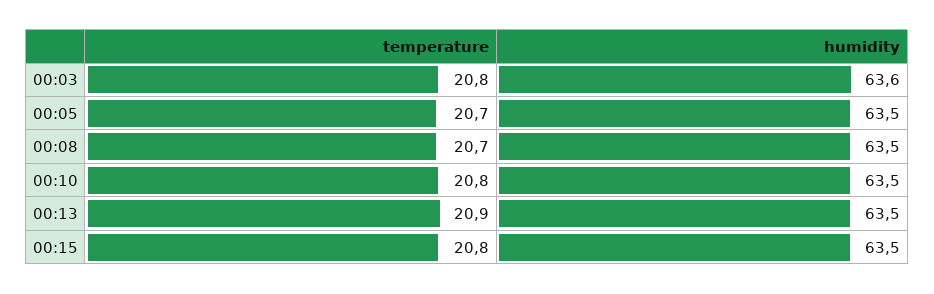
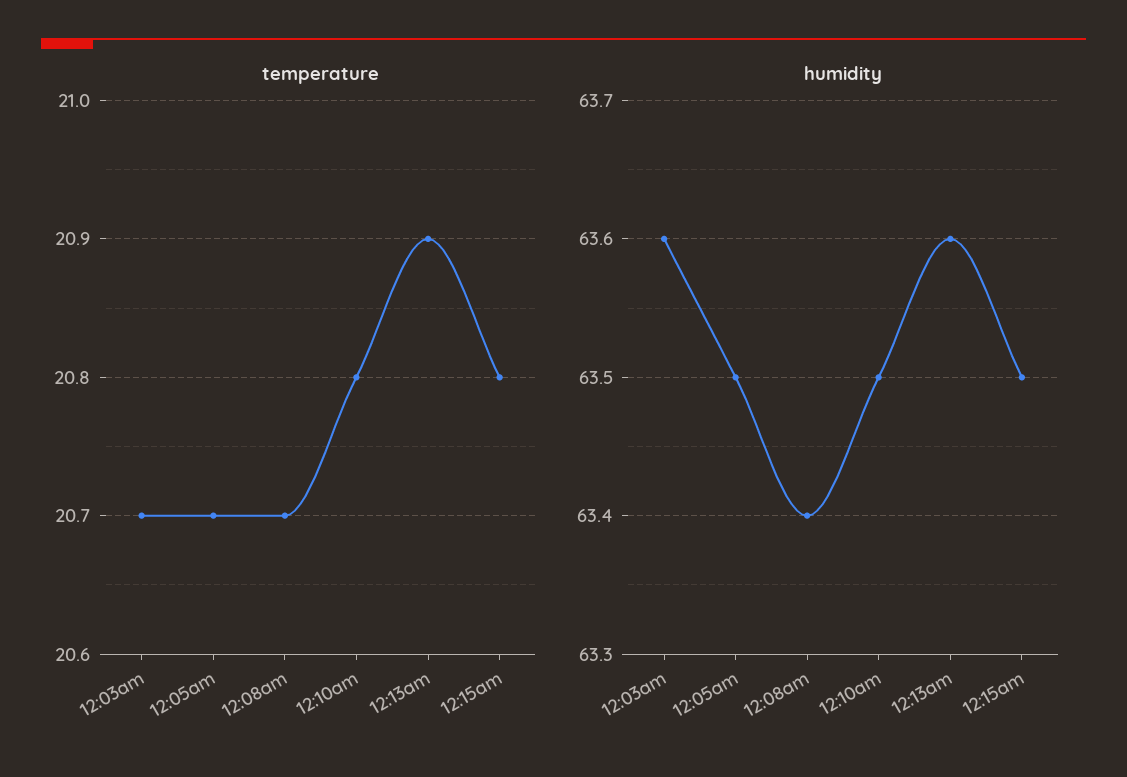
  {
    "temperature": {
-     "00:03": 20.8,
+     "00:03": 20.7,
      "00:05": 20.7,
      "00:08": 20.7,
      "00:10": 20.8,
      "00:13": 20.9,
      "00:15": 20.8
    },
    "humidity": {
      "00:03": 63.6,
      "00:05": 63.5,
-     "00:08": 63.5,
+     "00:08": 63.4,
      "00:10": 63.5,
-     "00:13": 63.5,
+     "00:13": 63.6,
      "00:15": 63.5
    }
  }

